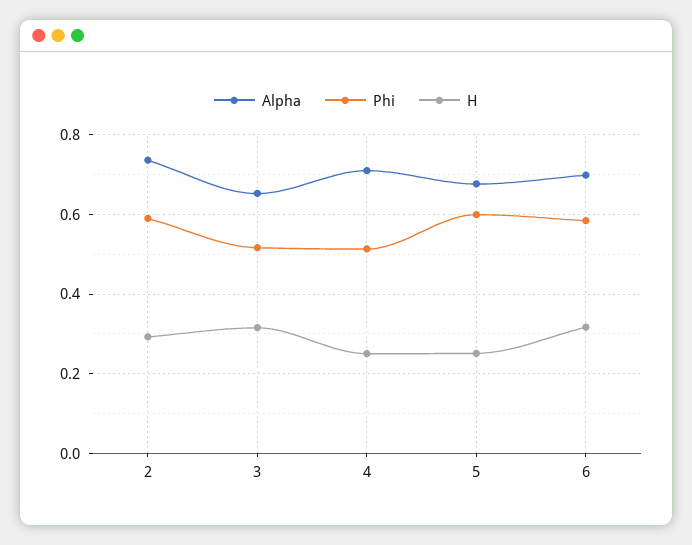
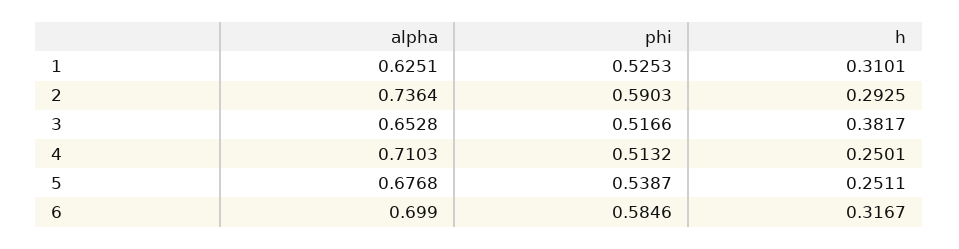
  {
    "Alpha": {
      "2": 0.7364,
      "3": 0.6528,
      "4": 0.7103,
      "5": 0.6768,
-     "6": 0.699
+     "6": 0.699,
+     "1": 0.6251
    },
    "Phi": {
      "2": 0.5903,
      "3": 0.5166,
      "4": 0.5132,
-     "5": 0.6,
+     "5": 0.5387,
-     "6": 0.5846
+     "6": 0.5846,
+     "1": 0.5253
    },
    "H": {
      "2": 0.2925,
-     "3": 0.32,
+     "3": 0.3817,
      "4": 0.2501,
      "5": 0.2511,
-     "6": 0.3167
+     "6": 0.3167,
+     "1": 0.3101
    }
  }

